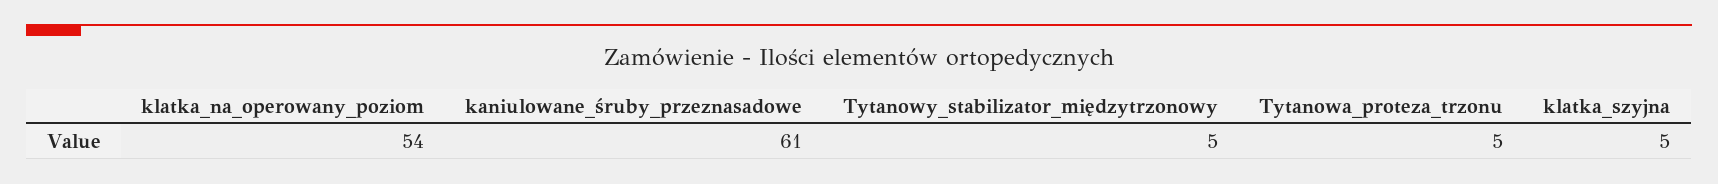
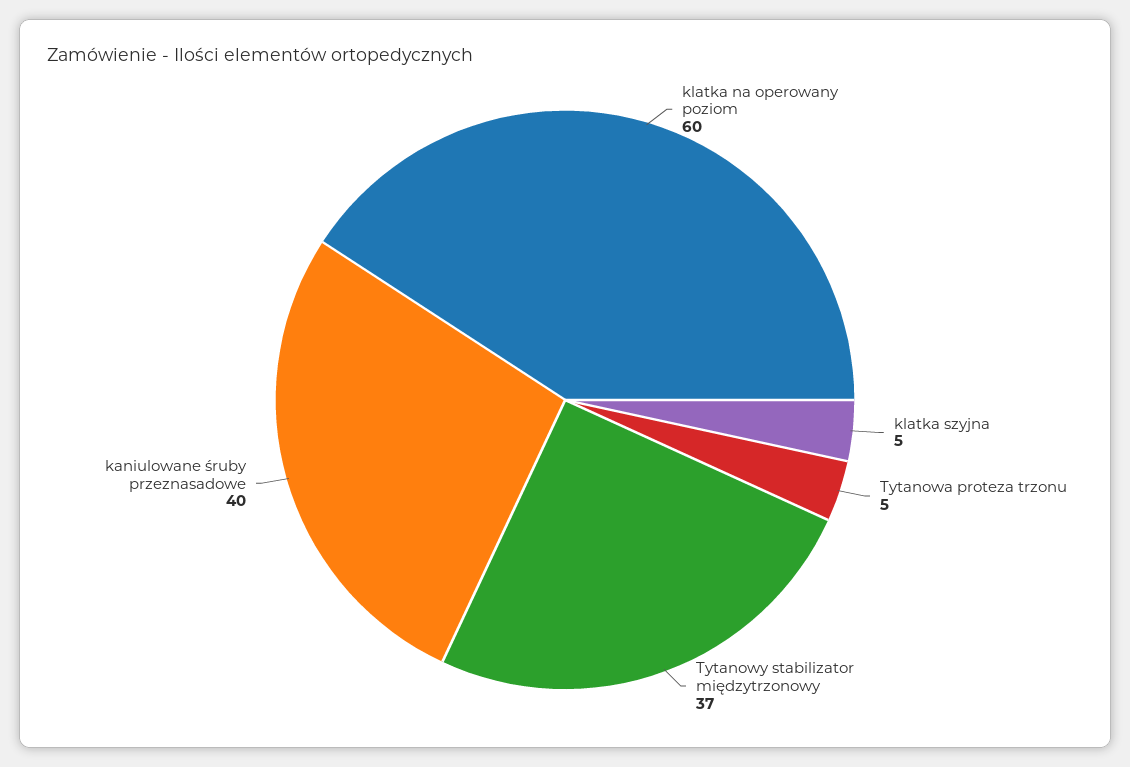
  {
-   "klatka_na_operowany_poziom": 54,
+   "klatka_na_operowany_poziom": 60,
-   "kaniulowane_śruby_przeznasadowe": 61,
+   "kaniulowane_śruby_przeznasadowe": 40,
-   "Tytanowy_stabilizator_międzytrzonowy": 5,
+   "Tytanowy_stabilizator_międzytrzonowy": 37,
    "Tytanowa_proteza_trzonu": 5,
    "klatka_szyjna": 5
  }

